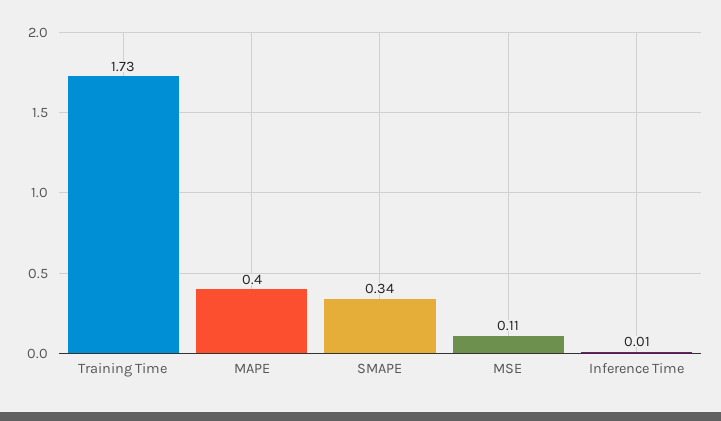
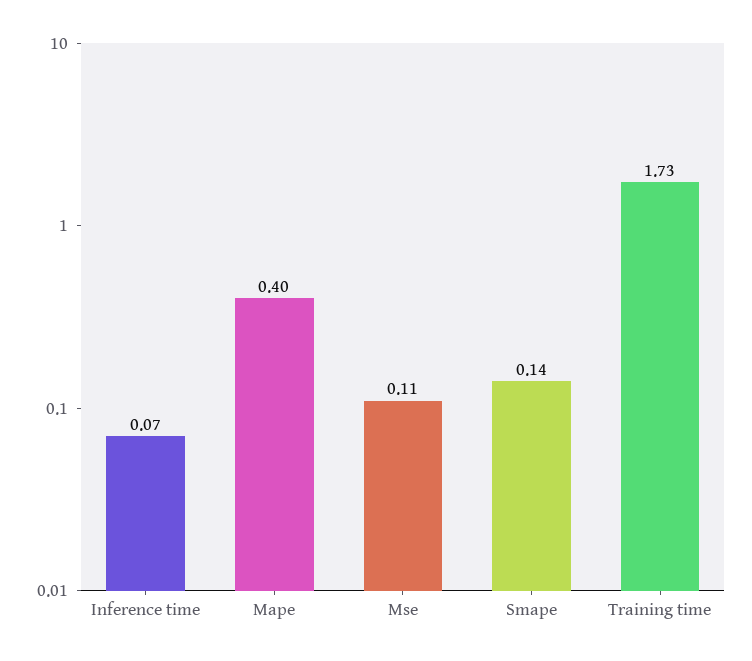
  {
    "Training Time": 1.73,
    "MAPE": 0.4,
-   "SMAPE": 0.34,
+   "SMAPE": 0.14,
    "MSE": 0.11,
-   "Inference Time": 0.01
+   "Inference Time": 0.07
  }

